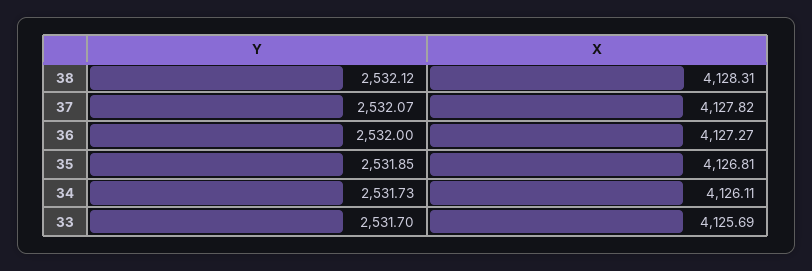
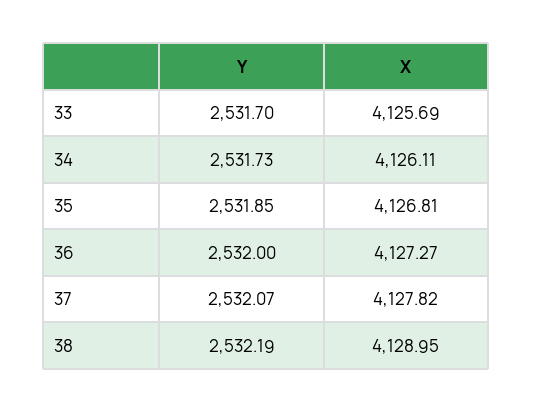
  {
    "Y": {
-     "38": 2532.12,
+     "38": 2532.19,
      "37": 2532.07,
      "36": 2532,
      "35": 2531.85,
      "34": 2531.73,
      "33": 2531.7
    },
    "X": {
-     "38": 4128.31,
+     "38": 4128.95,
      "37": 4127.82,
      "36": 4127.27,
      "35": 4126.81,
      "34": 4126.11,
      "33": 4125.69
    }
  }

